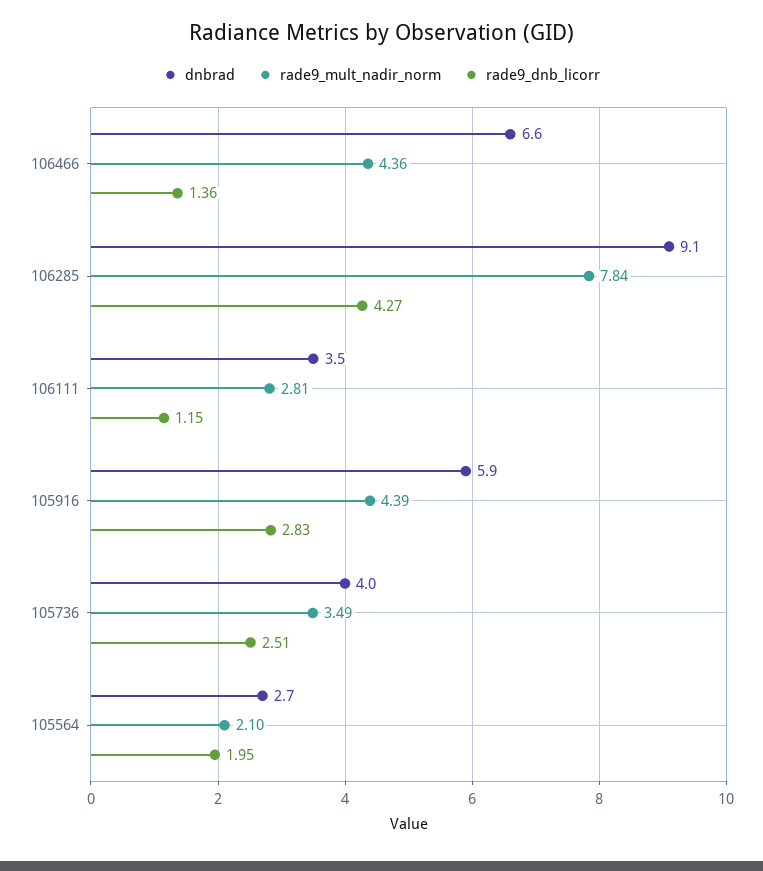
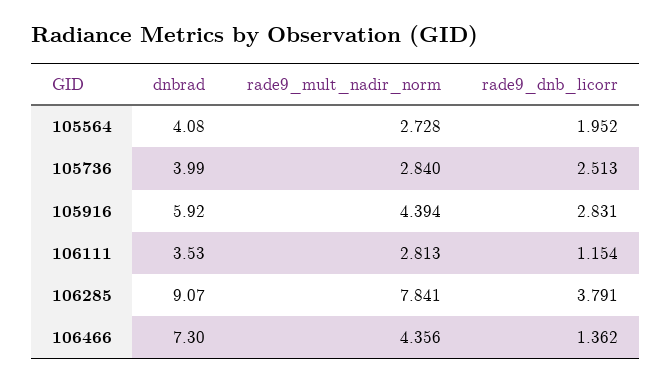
  {
    "dnbrad": {
-     "106466": 6.6,
+     "106466": 7.3,
      "106285": 9.07,
      "106111": 3.53,
      "105916": 5.92,
      "105736": 3.99,
-     "105564": 2.7
+     "105564": 4.08
    },
    "rade9_mult_nadir_norm": {
      "106466": 4.356,
      "106285": 7.841,
      "106111": 2.813,
      "105916": 4.394,
-     "105736": 3.49,
+     "105736": 2.84,
-     "105564": 2.1
+     "105564": 2.728
    },
    "rade9_dnb_licorr": {
      "106466": 1.362,
-     "106285": 4.27,
+     "106285": 3.791,
      "106111": 1.154,
      "105916": 2.831,
      "105736": 2.513,
      "105564": 1.952
    }
  }

